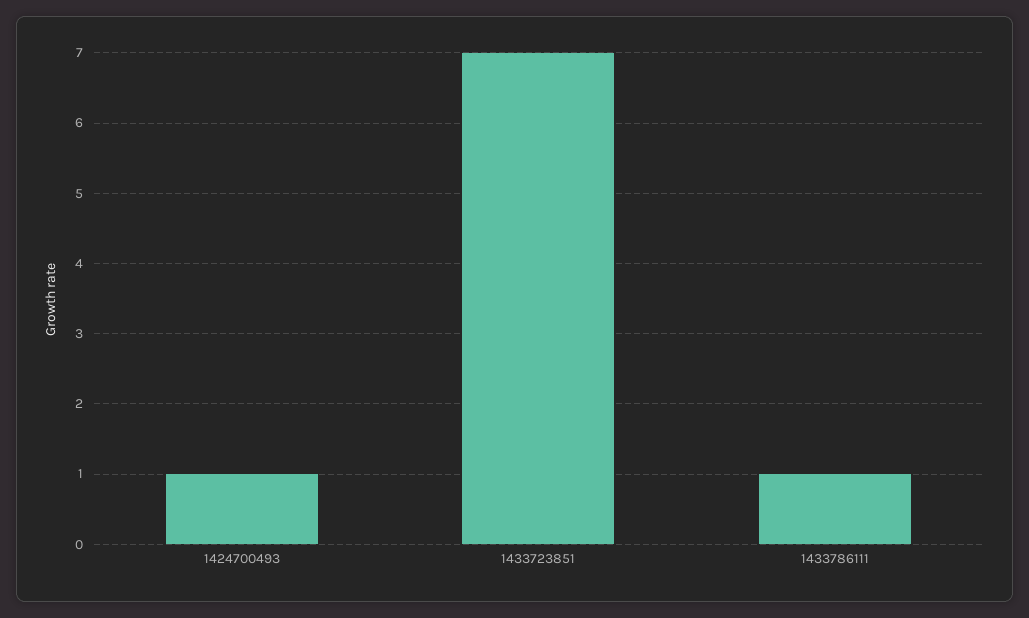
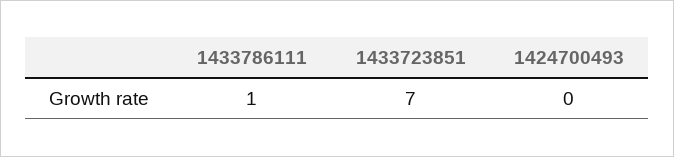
  {
-   "1424700493": 1,
+   "1424700493": 0,
    "1433723851": 7,
    "1433786111": 1
  }

